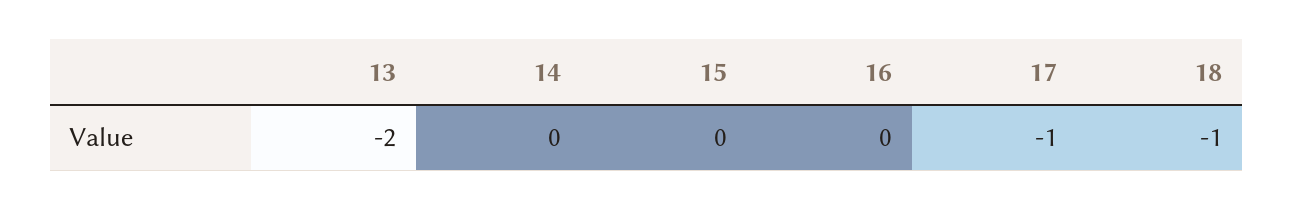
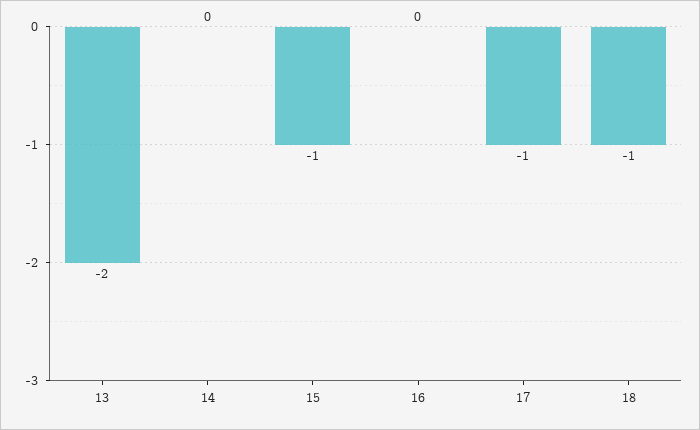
  {
    "13": -2,
    "14": 0,
-   "15": 0,
+   "15": -1,
    "16": 0,
    "17": -1,
    "18": -1
  }

